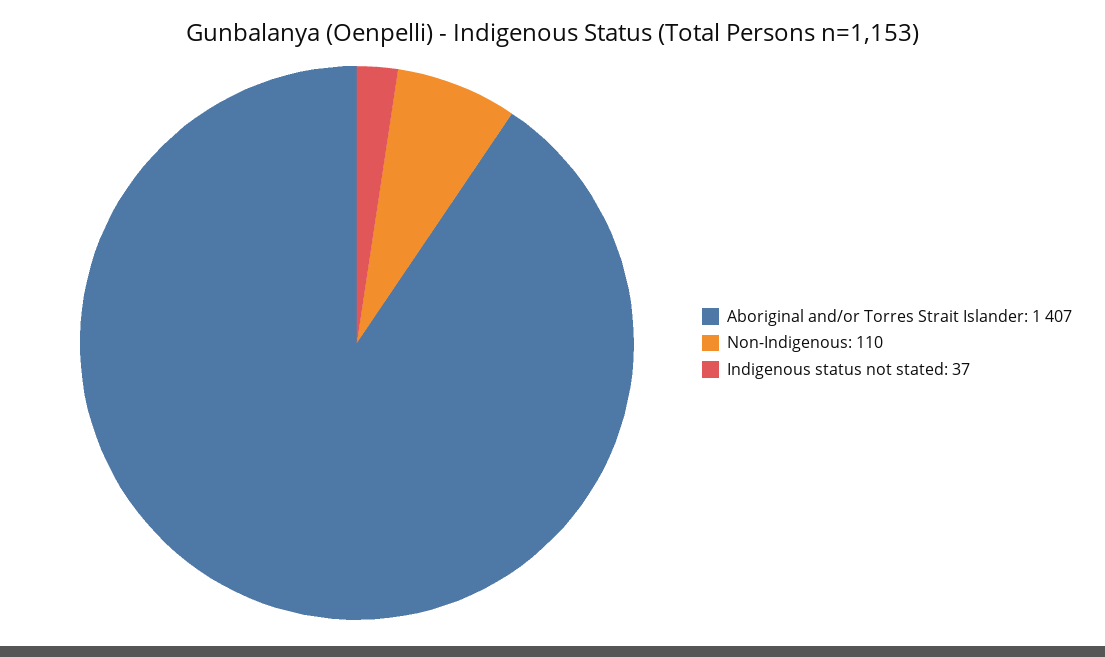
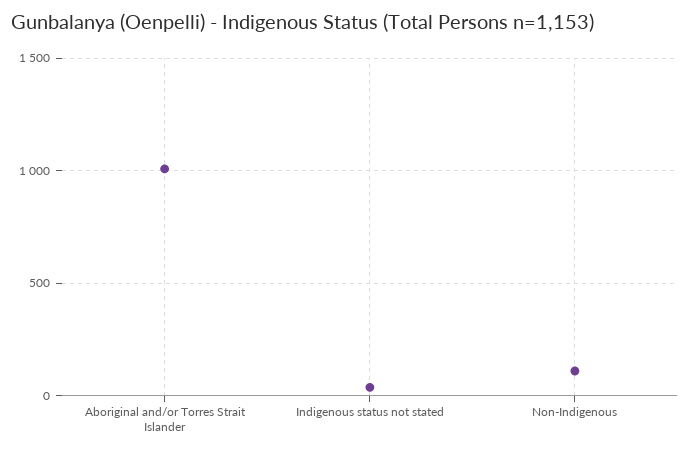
  {
-   "Aboriginal and/or Torres Strait Islander": 1407,
+   "Aboriginal and/or Torres Strait Islander": 1000,
    "Non-Indigenous": 110,
    "Indigenous status not stated": 37
  }

